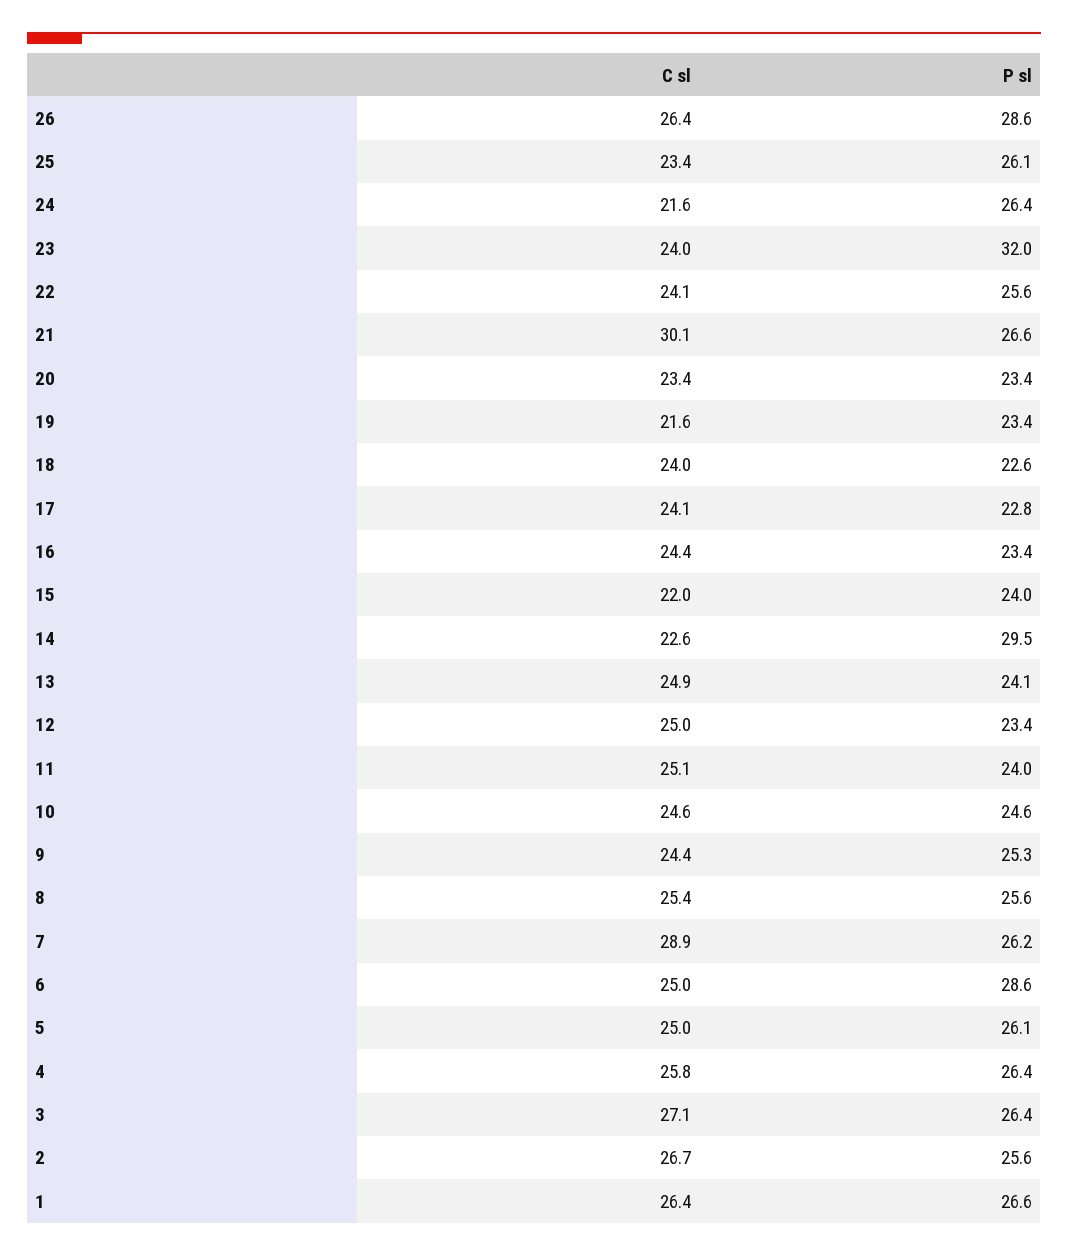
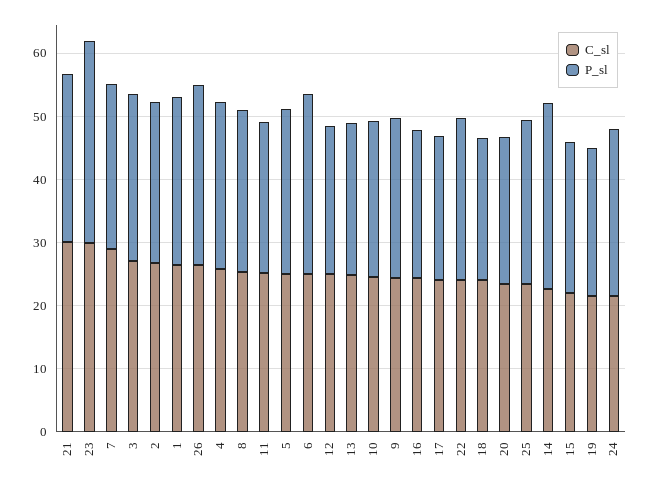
  {
    "C sl": {
      "26": 26.4,
      "25": 23.4,
      "24": 21.6,
-     "23": 24,
+     "23": 30,
      "22": 24.1,
      "21": 30.1,
      "20": 23.4,
      "19": 21.6,
      "18": 24,
      "17": 24.1,
      "16": 24.4,
      "15": 22,
      "14": 22.6,
      "13": 24.9,
      "12": 25,
      "11": 25.1,
      "10": 24.6,
      "9": 24.4,
      "8": 25.4,
      "7": 28.9,
      "6": 25,
      "5": 25,
      "4": 25.8,
      "3": 27.1,
      "2": 26.7,
      "1": 26.4
    },
    "P sl": {
      "26": 28.6,
      "25": 26.1,
      "24": 26.4,
      "23": 32,
      "22": 25.6,
      "21": 26.6,
      "20": 23.4,
      "19": 23.4,
      "18": 22.6,
      "17": 22.8,
      "16": 23.4,
      "15": 24,
      "14": 29.5,
      "13": 24.1,
      "12": 23.4,
      "11": 24,
      "10": 24.6,
      "9": 25.3,
      "8": 25.6,
      "7": 26.2,
      "6": 28.6,
      "5": 26.1,
      "4": 26.4,
      "3": 26.4,
      "2": 25.6,
      "1": 26.6
    }
  }

